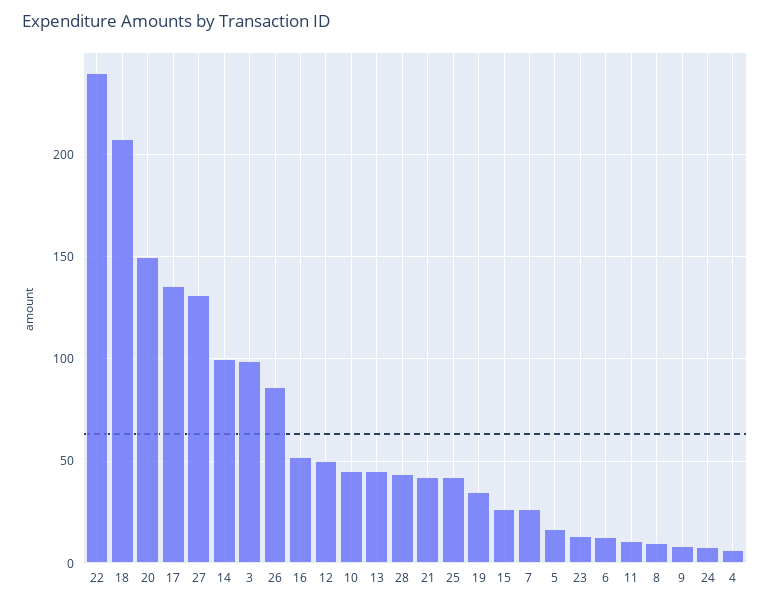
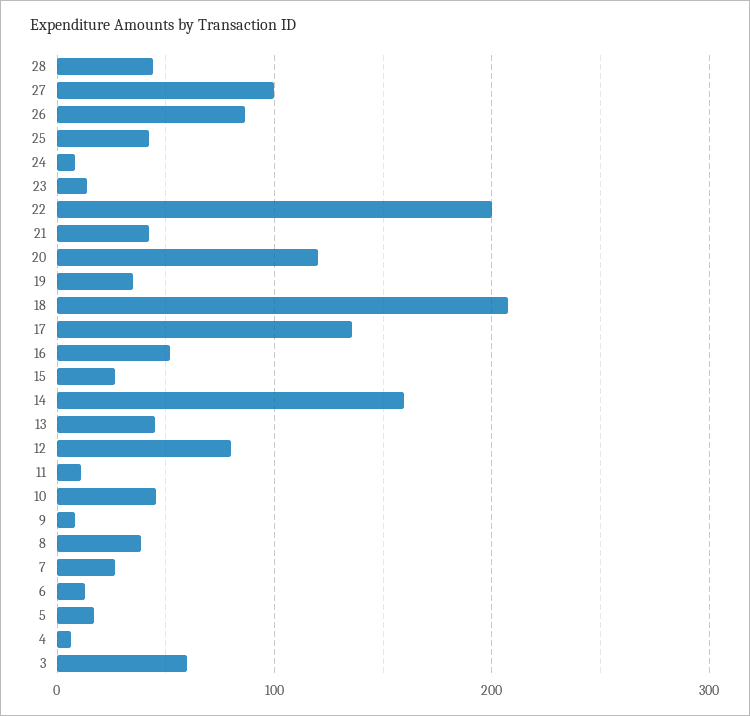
  {
-   "22": 240,
+   "22": 200,
    "18": 210,
-   "20": 150,
+   "20": 120,
    "17": 135,
-   "27": 130,
+   "27": 100,
-   "14": 100,
+   "14": 160,
-   "3": 100,
+   "3": 60,
    "26": 85,
    "16": 50,
-   "12": 50,
+   "12": 80,
    "10": 45,
    "13": 45,
    "28": 45,
    "21": 40,
    "25": 40,
    "19": 35,
    "15": 25,
    "7": 25,
    "5": 15,
    "23": 15,
    "6": 15,
    "11": 10,
-   "8": 10,
+   "8": 40,
    "9": 10,
    "24": 10,
    "4": 5
  }

